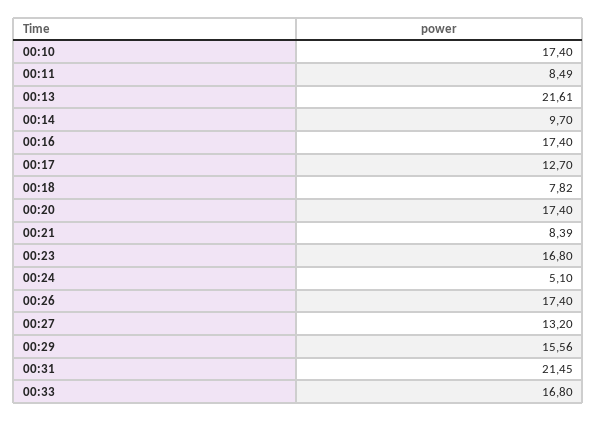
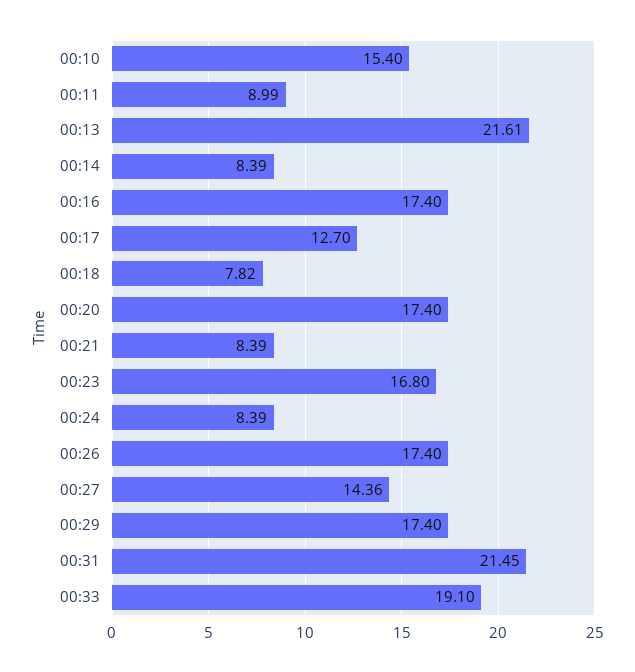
  {
-   "00:10": 17.4,
+   "00:10": 15.4,
-   "00:11": 8.49,
+   "00:11": 8.99,
    "00:13": 21.61,
-   "00:14": 9.7,
+   "00:14": 8.39,
    "00:16": 17.4,
    "00:17": 12.7,
    "00:18": 7.82,
    "00:20": 17.4,
    "00:21": 8.39,
    "00:23": 16.8,
-   "00:24": 5.1,
+   "00:24": 8.39,
    "00:26": 17.4,
-   "00:27": 13.2,
+   "00:27": 14.36,
-   "00:29": 15.56,
+   "00:29": 17.4,
    "00:31": 21.45,
-   "00:33": 16.8
+   "00:33": 19.1
  }

